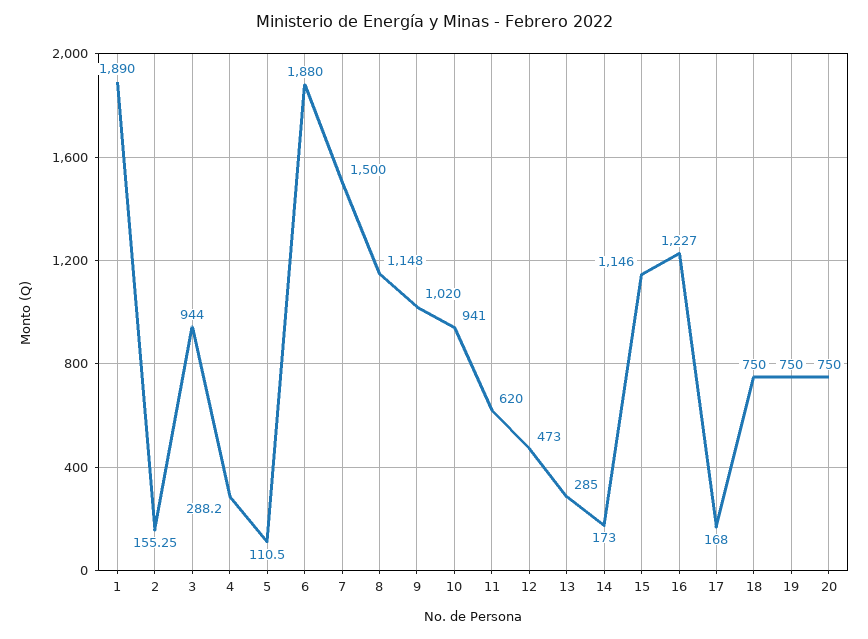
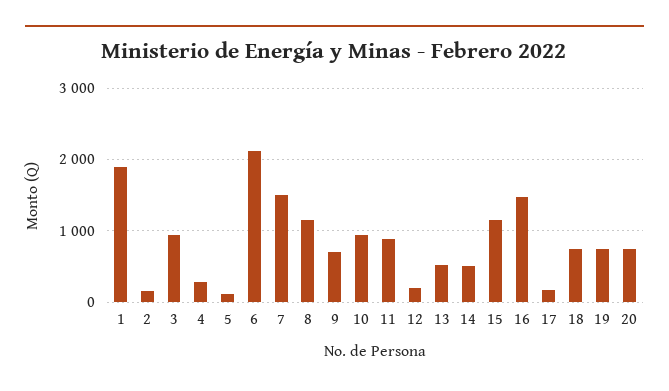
  {
    "1": 1890,
    "2": 155.25,
    "3": 944,
    "4": 288.2,
    "5": 110.5,
-   "6": 1880,
+   "6": 2100,
    "7": 1500,
    "8": 1148,
-   "9": 1020,
+   "9": 700,
    "10": 941,
-   "11": 620,
+   "11": 900,
-   "12": 473,
+   "12": 200,
-   "13": 285,
+   "13": 500,
-   "14": 173,
+   "14": 500,
    "15": 1146,
-   "16": 1227,
+   "16": 1500,
    "17": 168,
    "18": 750,
    "19": 750,
    "20": 750
  }

